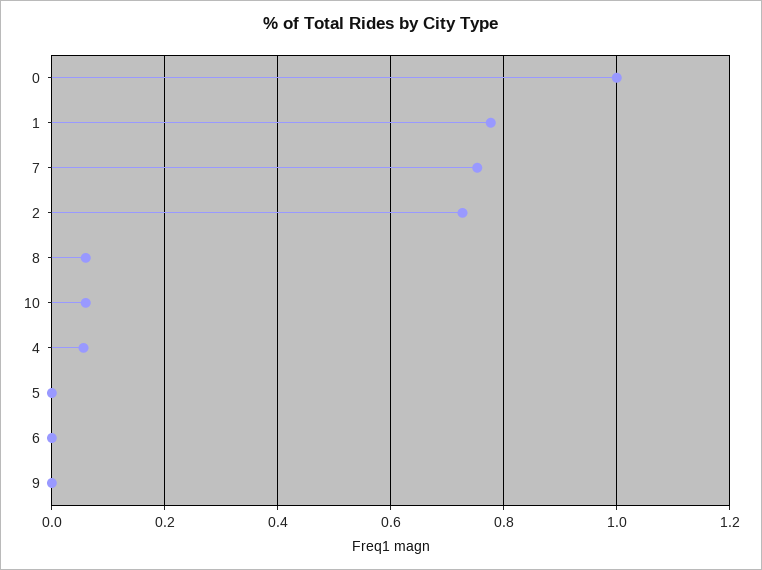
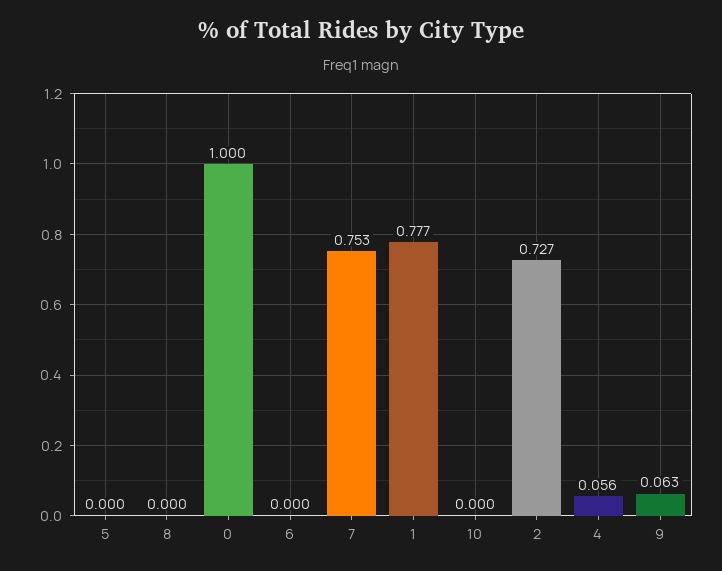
  {
    "0": 1,
    "1": 0.777,
    "7": 0.753,
    "2": 0.727,
-   "8": 0.06,
+   "8": 0,
-   "10": 0.06,
+   "10": 0,
    "4": 0.056,
    "5": 0,
    "6": 0,
-   "9": 0
+   "9": 0.063
  }

